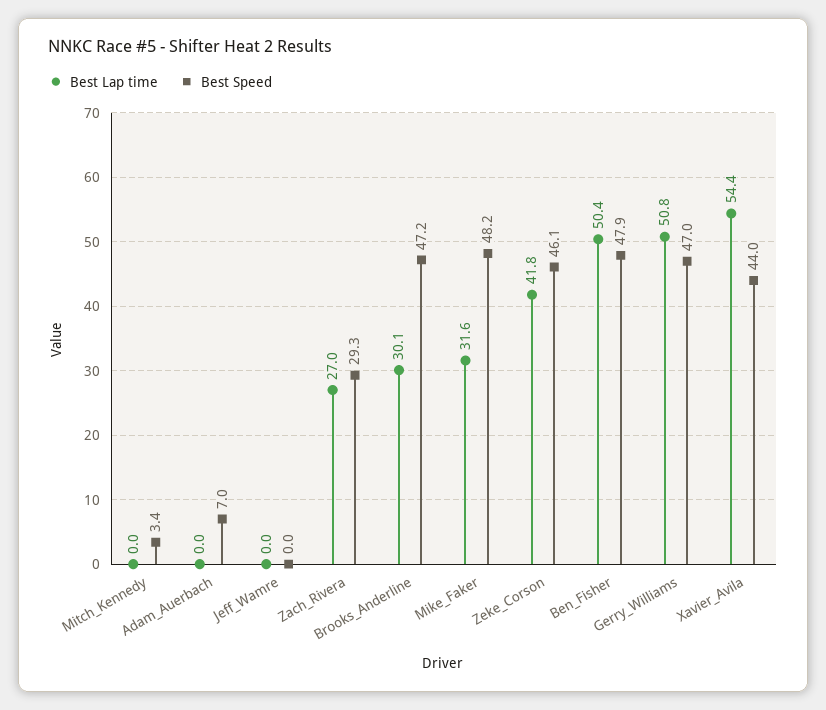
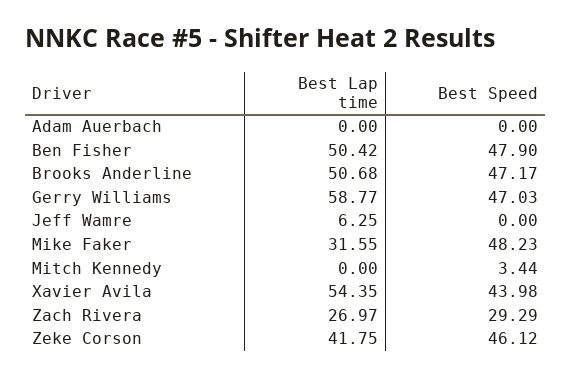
  {
    "Best Lap time": {
      "Mitch_Kennedy": 0,
      "Adam_Auerbach": 0,
-     "Jeff_Wamre": 0,
+     "Jeff_Wamre": 6.25,
      "Zach_Rivera": 26.97,
-     "Brooks_Anderline": 30.1,
+     "Brooks_Anderline": 50.68,
      "Mike_Faker": 31.55,
      "Zeke_Corson": 41.75,
      "Ben_Fisher": 50.42,
-     "Gerry_Williams": 50.8,
+     "Gerry_Williams": 58.77,
      "Xavier_Avila": 54.35
    },
    "Best Speed": {
      "Mitch_Kennedy": 3.44,
-     "Adam_Auerbach": 7,
+     "Adam_Auerbach": 0,
      "Jeff_Wamre": 0,
      "Zach_Rivera": 29.29,
      "Brooks_Anderline": 47.17,
      "Mike_Faker": 48.23,
      "Zeke_Corson": 46.12,
      "Ben_Fisher": 47.9,
      "Gerry_Williams": 47.03,
      "Xavier_Avila": 43.98
    }
  }

